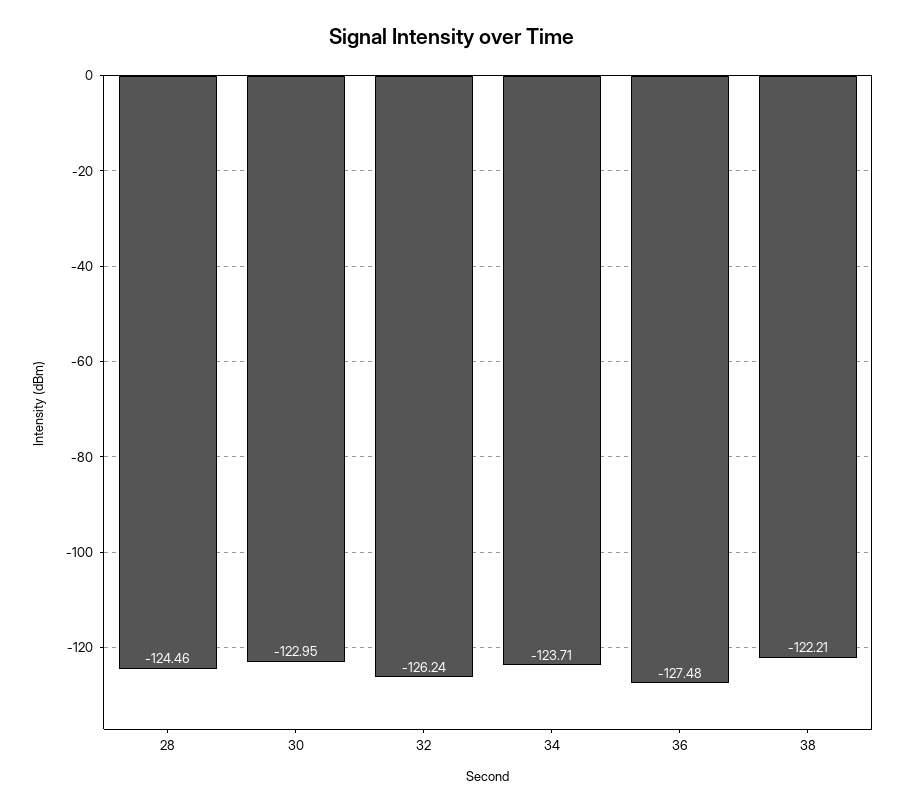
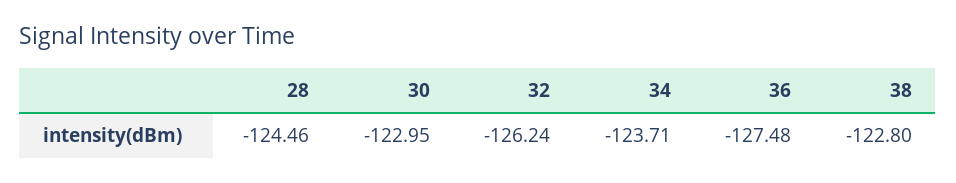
  {
    "28": -124.46,
    "30": -122.95,
    "32": -126.24,
    "34": -123.71,
    "36": -127.48,
-   "38": -122.21
+   "38": -122.8
  }

